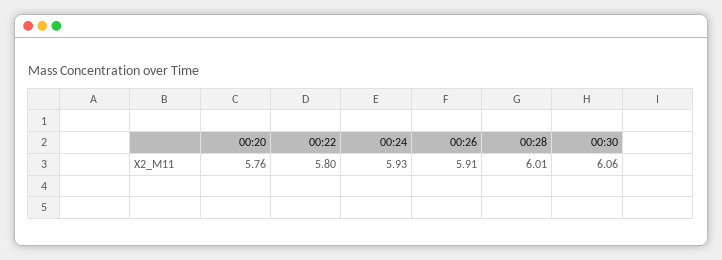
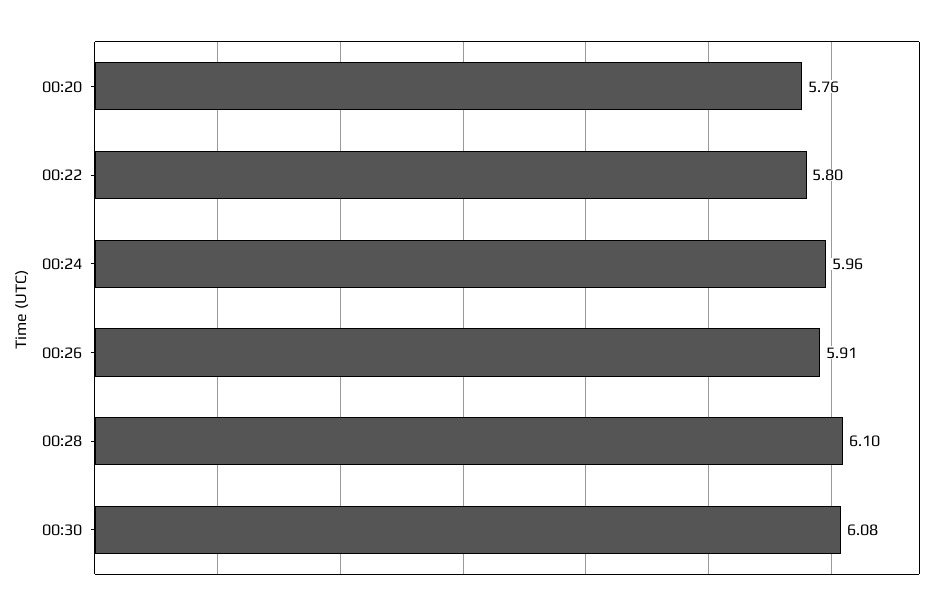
  {
    "00:20": 5.76,
    "00:22": 5.8,
-   "00:24": 5.93,
+   "00:24": 5.96,
    "00:26": 5.91,
-   "00:28": 6.01,
+   "00:28": 6.1,
-   "00:30": 6.06
+   "00:30": 6.08
  }

